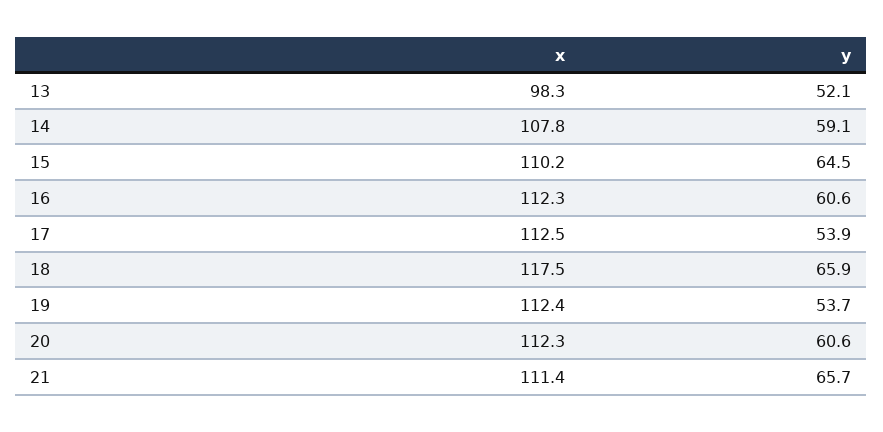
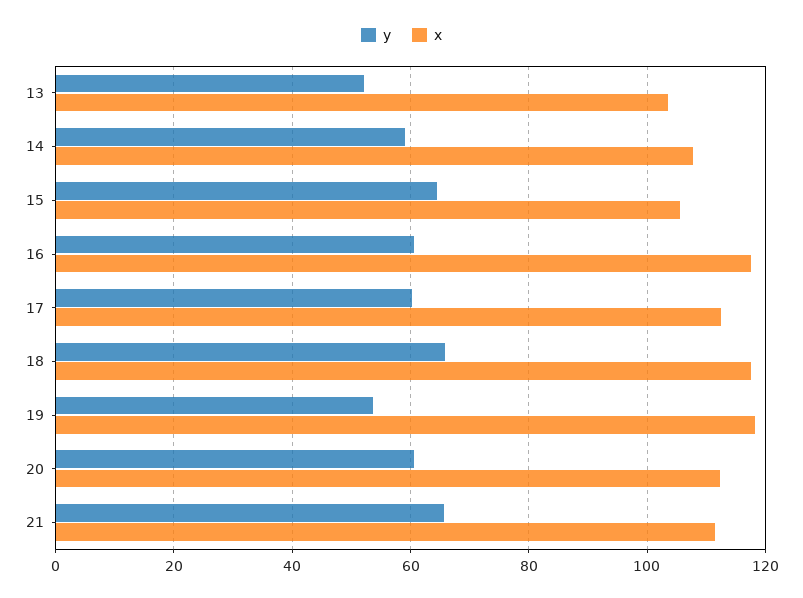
  {
    "x": {
-     "13": 98.3,
+     "13": 104,
      "14": 107.8,
-     "15": 110.2,
+     "15": 106,
-     "16": 112.3,
+     "16": 118,
      "17": 112.5,
      "18": 117.5,
-     "19": 112.4,
+     "19": 118,
      "20": 112.3,
      "21": 111.4
    },
    "y": {
      "13": 52.1,
      "14": 59.1,
      "15": 64.5,
      "16": 60.6,
-     "17": 53.9,
+     "17": 60,
      "18": 65.9,
      "19": 53.7,
      "20": 60.6,
      "21": 65.7
    }
  }

